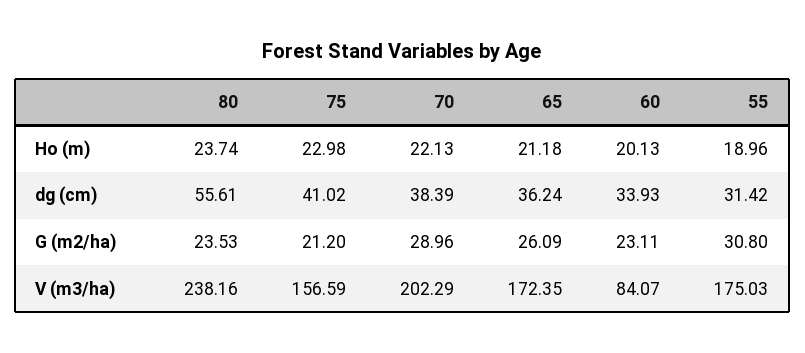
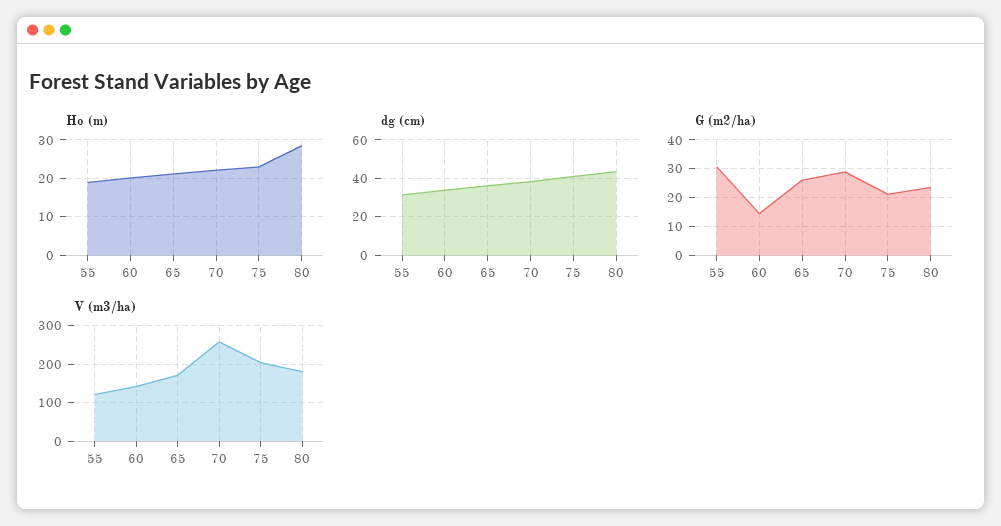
  {
    "Ho (m)": {
-     "80": 23.74,
+     "80": 28,
      "75": 22.98,
      "70": 22.13,
      "65": 21.18,
      "60": 20.13,
      "55": 18.96
    },
    "dg (cm)": {
-     "80": 55.61,
+     "80": 45,
      "75": 41.02,
      "70": 38.39,
      "65": 36.24,
      "60": 33.93,
      "55": 31.42
    },
    "G (m2/ha)": {
      "80": 23.53,
      "75": 21.2,
      "70": 28.96,
      "65": 26.09,
-     "60": 23.11,
+     "60": 15,
      "55": 30.8
    },
    "V (m3/ha)": {
-     "80": 238.16,
+     "80": 180,
-     "75": 156.59,
+     "75": 200,
-     "70": 202.29,
+     "70": 260,
      "65": 172.35,
-     "60": 84.07,
+     "60": 140,
-     "55": 175.03
+     "55": 120
    }
  }

